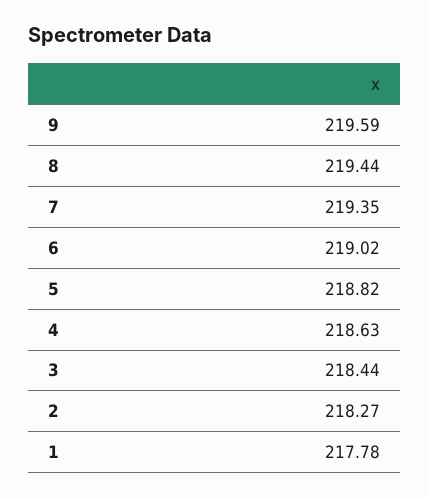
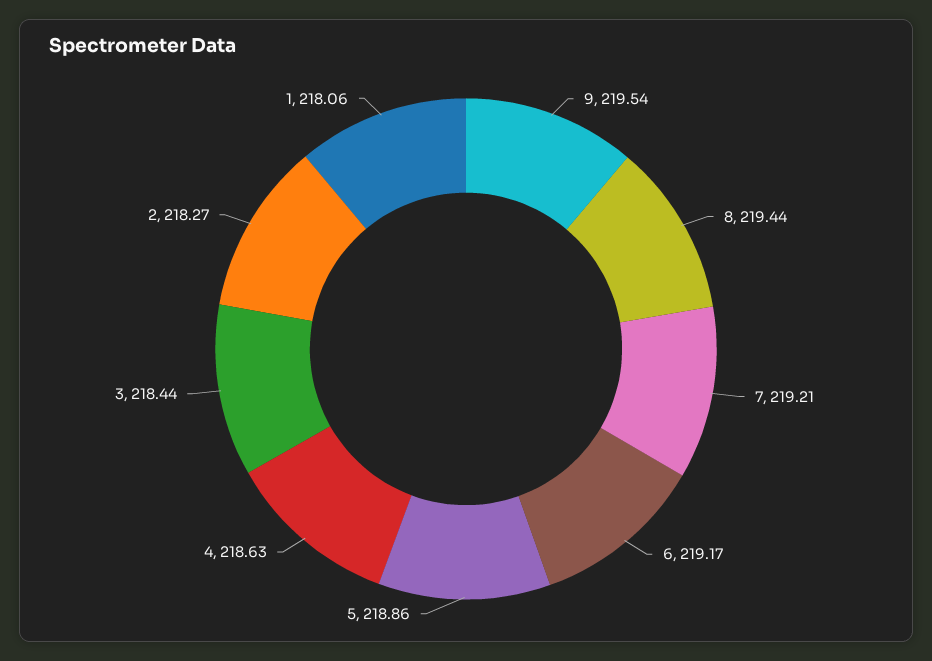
  {
-   "9": 219.59,
+   "9": 219.54,
    "8": 219.44,
-   "7": 219.35,
+   "7": 219.21,
-   "6": 219.02,
+   "6": 219.17,
-   "5": 218.82,
+   "5": 218.86,
    "4": 218.63,
    "3": 218.44,
    "2": 218.27,
-   "1": 217.78
+   "1": 218.06
  }

